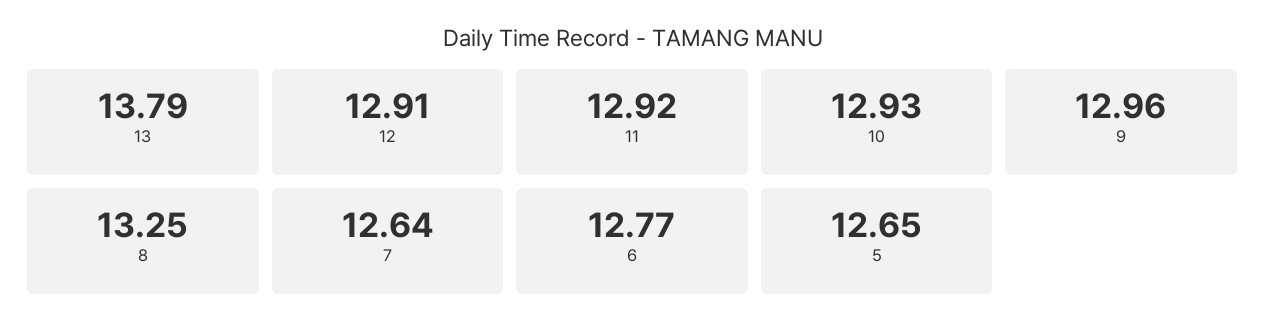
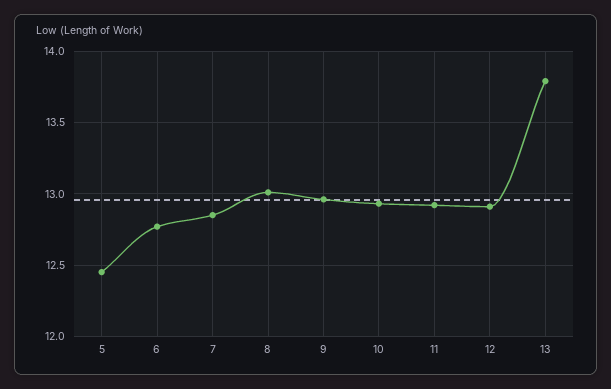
  {
    "13": 13.79,
    "12": 12.91,
    "11": 12.92,
    "10": 12.93,
    "9": 12.96,
-   "8": 13.25,
+   "8": 13,
-   "7": 12.64,
+   "7": 12.85,
    "6": 12.77,
-   "5": 12.65
+   "5": 12.45
  }

